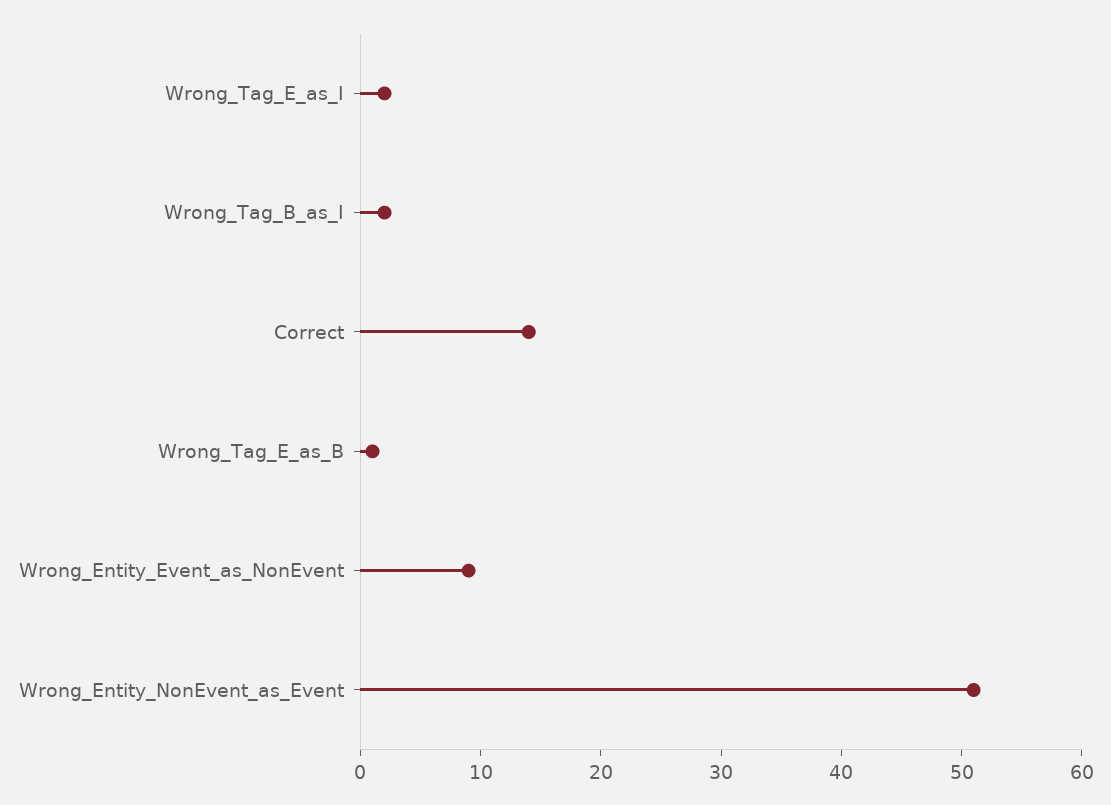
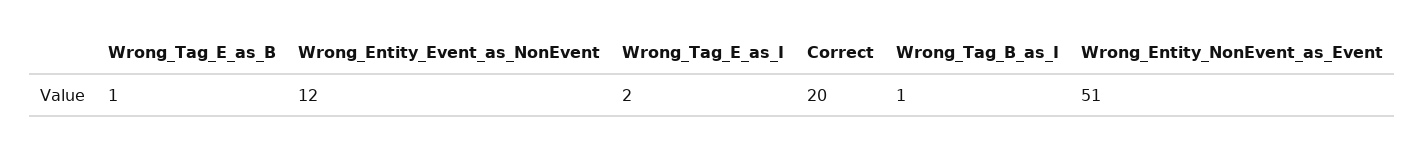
  {
    "Wrong_Tag_E_as_I": 2,
-   "Wrong_Tag_B_as_I": 2,
+   "Wrong_Tag_B_as_I": 1,
-   "Correct": 14,
+   "Correct": 20,
    "Wrong_Tag_E_as_B": 1,
-   "Wrong_Entity_Event_as_NonEvent": 9,
+   "Wrong_Entity_Event_as_NonEvent": 12,
    "Wrong_Entity_NonEvent_as_Event": 51
  }

